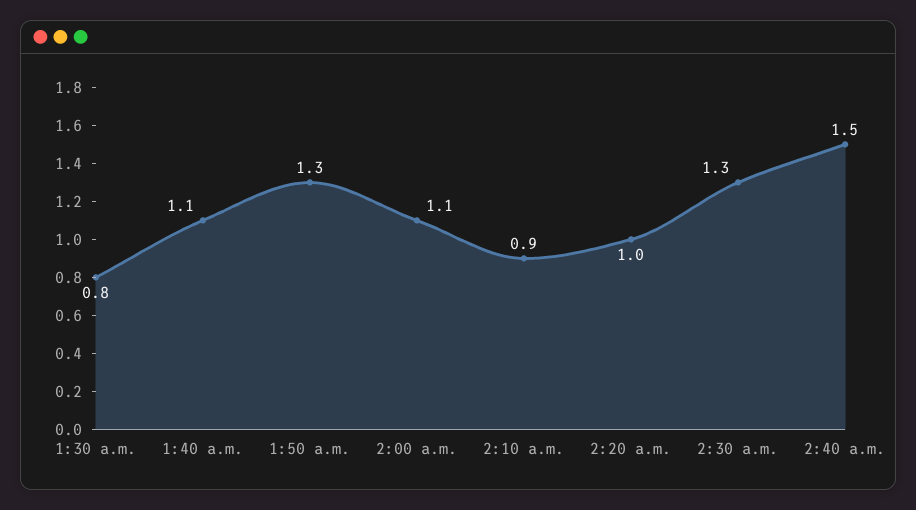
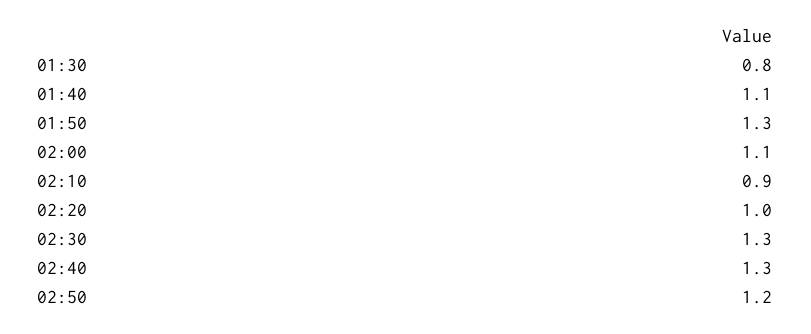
  {
    "1:30 a.m.": 0.8,
    "1:40 a.m.": 1.1,
    "1:50 a.m.": 1.3,
    "2:00 a.m.": 1.1,
    "2:10 a.m.": 0.9,
    "2:20 a.m.": 1,
    "2:30 a.m.": 1.3,
-   "2:40 a.m.": 1.5
+   "2:40 a.m.": 1.3,
+   "02:50": 1.2
  }

